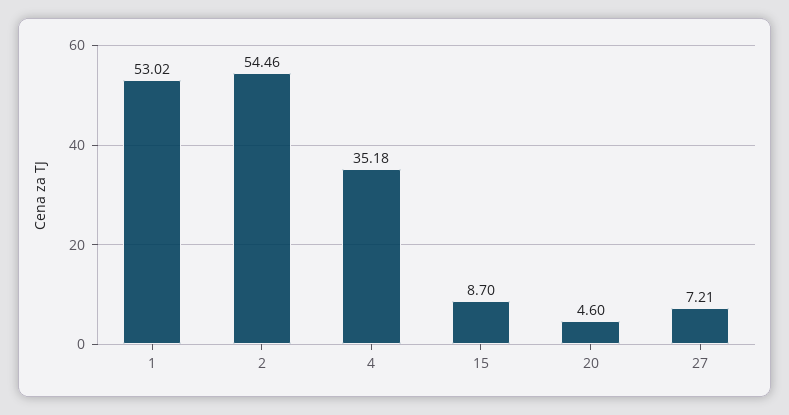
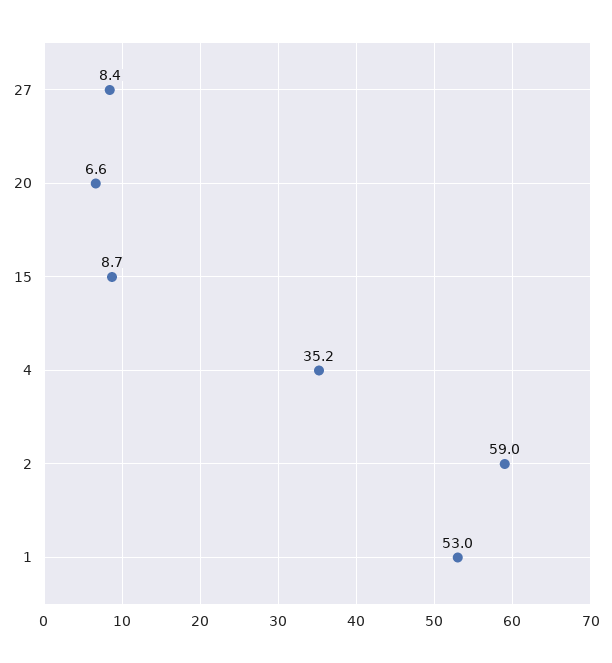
  {
    "1": 53.02,
-   "2": 54.46,
+   "2": 59,
    "4": 35.18,
    "15": 8.7,
-   "20": 4.6,
+   "20": 6.6,
-   "27": 7.21
+   "27": 8.4
  }

